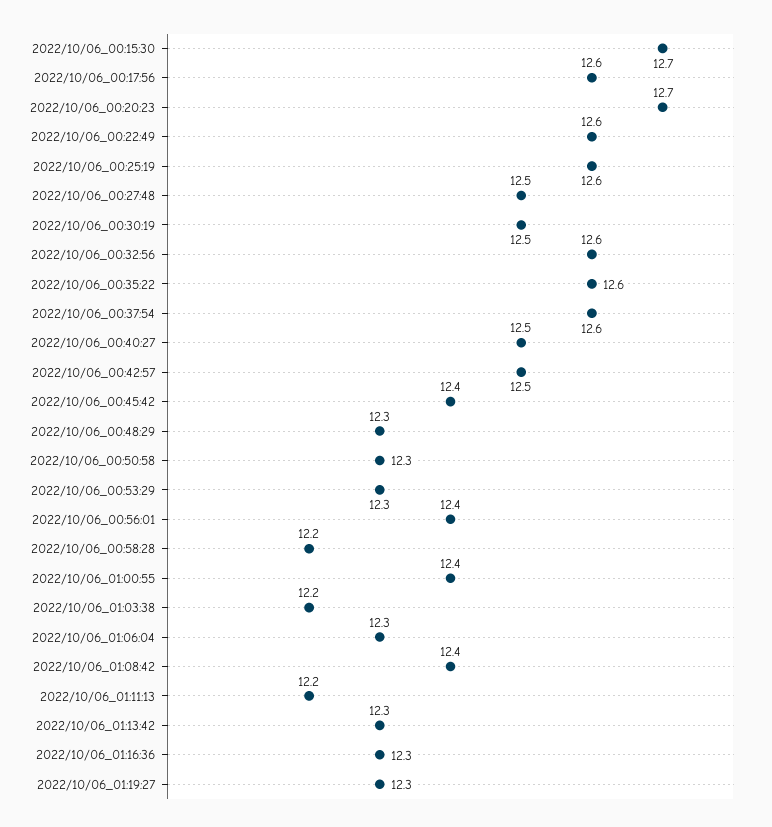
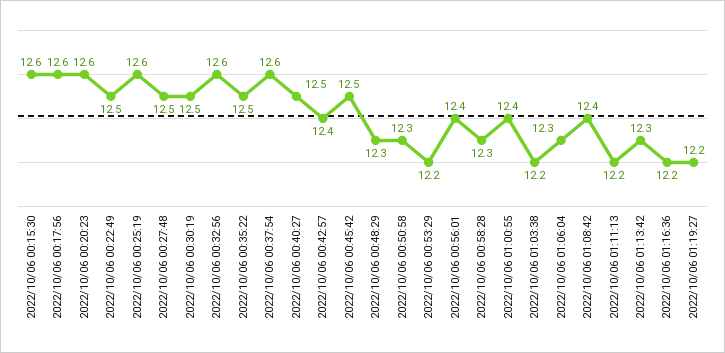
  {
-   "2022/10/06_00:15:30": 12.7,
+   "2022/10/06_00:15:30": 12.6,
    "2022/10/06_00:17:56": 12.6,
-   "2022/10/06_00:20:23": 12.7,
+   "2022/10/06_00:20:23": 12.6,
-   "2022/10/06_00:22:49": 12.6,
+   "2022/10/06_00:22:49": 12.5,
    "2022/10/06_00:25:19": 12.6,
    "2022/10/06_00:27:48": 12.5,
    "2022/10/06_00:30:19": 12.5,
    "2022/10/06_00:32:56": 12.6,
-   "2022/10/06_00:35:22": 12.6,
+   "2022/10/06_00:35:22": 12.5,
    "2022/10/06_00:37:54": 12.6,
    "2022/10/06_00:40:27": 12.5,
-   "2022/10/06_00:42:57": 12.5,
+   "2022/10/06_00:42:57": 12.4,
-   "2022/10/06_00:45:42": 12.4,
+   "2022/10/06_00:45:42": 12.5,
    "2022/10/06_00:48:29": 12.3,
    "2022/10/06_00:50:58": 12.3,
-   "2022/10/06_00:53:29": 12.3,
+   "2022/10/06_00:53:29": 12.2,
    "2022/10/06_00:56:01": 12.4,
-   "2022/10/06_00:58:28": 12.2,
+   "2022/10/06_00:58:28": 12.3,
    "2022/10/06_01:00:55": 12.4,
    "2022/10/06_01:03:38": 12.2,
    "2022/10/06_01:06:04": 12.3,
    "2022/10/06_01:08:42": 12.4,
    "2022/10/06_01:11:13": 12.2,
    "2022/10/06_01:13:42": 12.3,
-   "2022/10/06_01:16:36": 12.3,
+   "2022/10/06_01:16:36": 12.2,
-   "2022/10/06_01:19:27": 12.3
+   "2022/10/06_01:19:27": 12.2
  }

